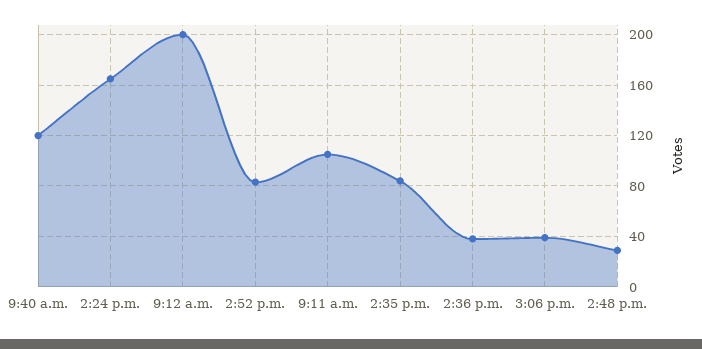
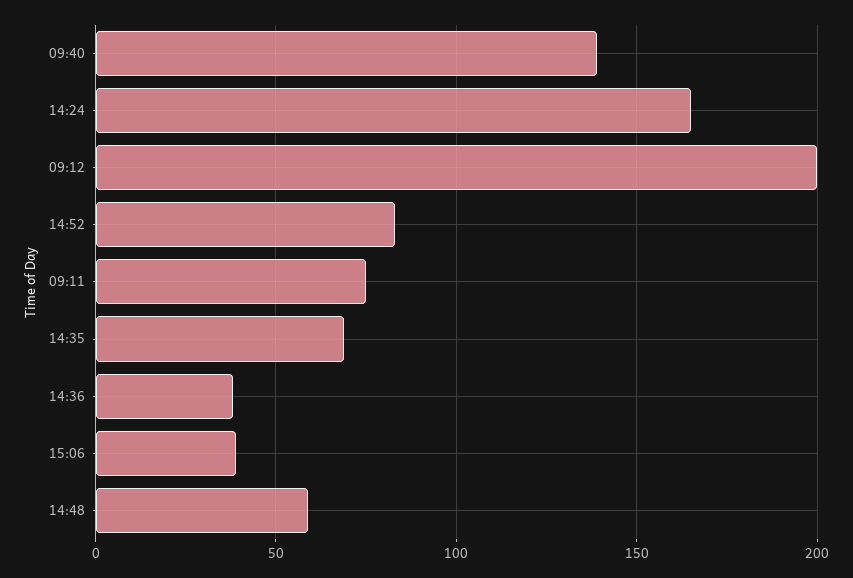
  {
-   "9:40 a.m.": 120,
+   "9:40 a.m.": 140,
    "2:24 p.m.": 165,
    "9:12 a.m.": 200,
    "2:52 p.m.": 85,
-   "9:11 a.m.": 105,
+   "9:11 a.m.": 75,
-   "2:35 p.m.": 85,
+   "2:35 p.m.": 70,
    "2:36 p.m.": 40,
    "3:06 p.m.": 40,
-   "2:48 p.m.": 30
+   "2:48 p.m.": 60
  }

